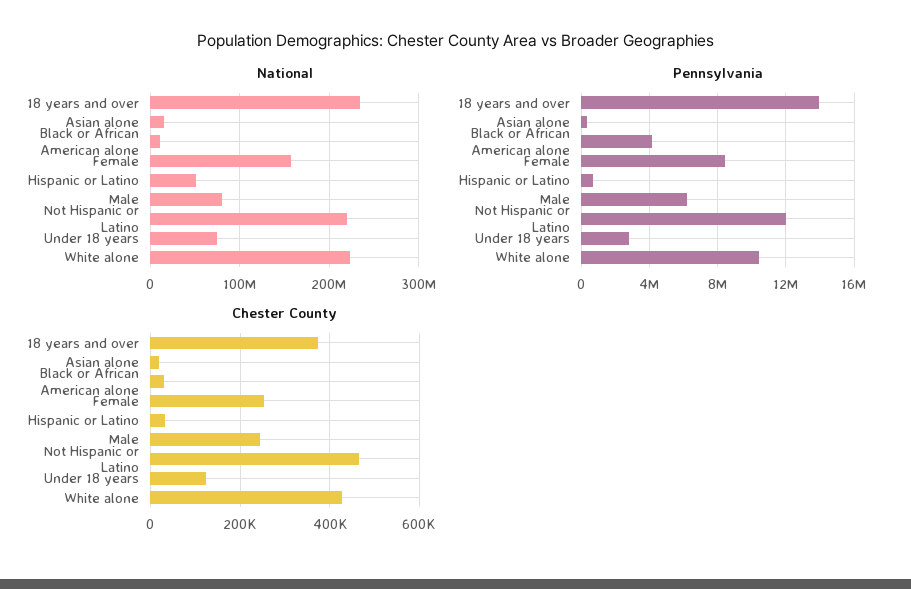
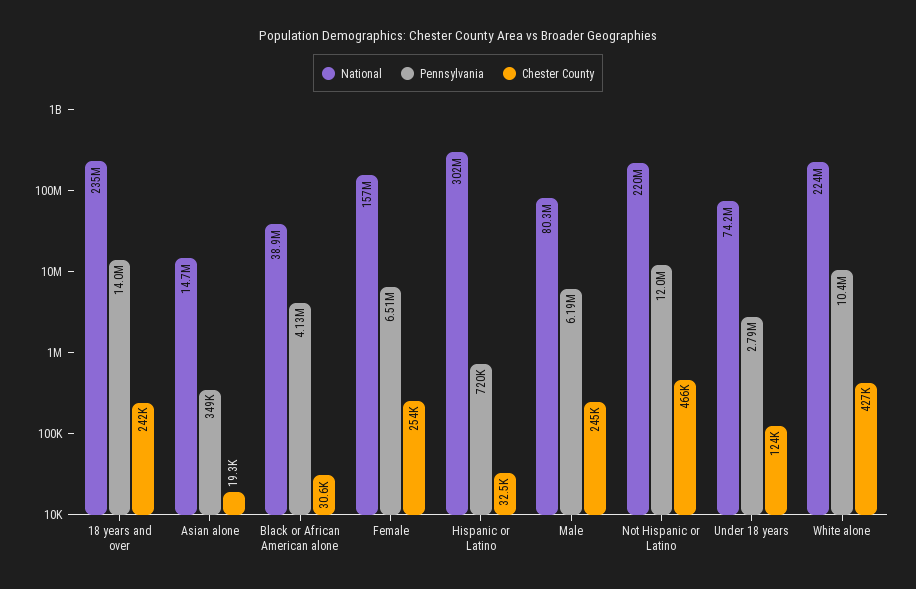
  {
    "National": {
      "18 years and over": 235000000,
      "Asian alone": 14700000,
-     "Black or African American alone": 10000000,
+     "Black or African American alone": 38900000,
      "Female": 157000000,
-     "Hispanic or Latino": 50000000,
+     "Hispanic or Latino": 302000000,
      "Male": 80300000,
      "Not Hispanic or Latino": 220000000,
      "Under 18 years": 74200000,
      "White alone": 224000000
    },
    "Pennsylvania": {
      "18 years and over": 14000000,
      "Asian alone": 349000,
      "Black or African American alone": 4130000,
-     "Female": 8500000,
+     "Female": 6510000,
      "Hispanic or Latino": 720000,
      "Male": 6190000,
      "Not Hispanic or Latino": 12000000,
      "Under 18 years": 2790000,
      "White alone": 10400000
    },
    "Chester County": {
-     "18 years and over": 380000,
+     "18 years and over": 242000,
      "Asian alone": 19300,
      "Black or African American alone": 30600,
      "Female": 254000,
      "Hispanic or Latino": 32500,
      "Male": 245000,
      "Not Hispanic or Latino": 466000,
      "Under 18 years": 124000,
      "White alone": 427000
    }
  }

